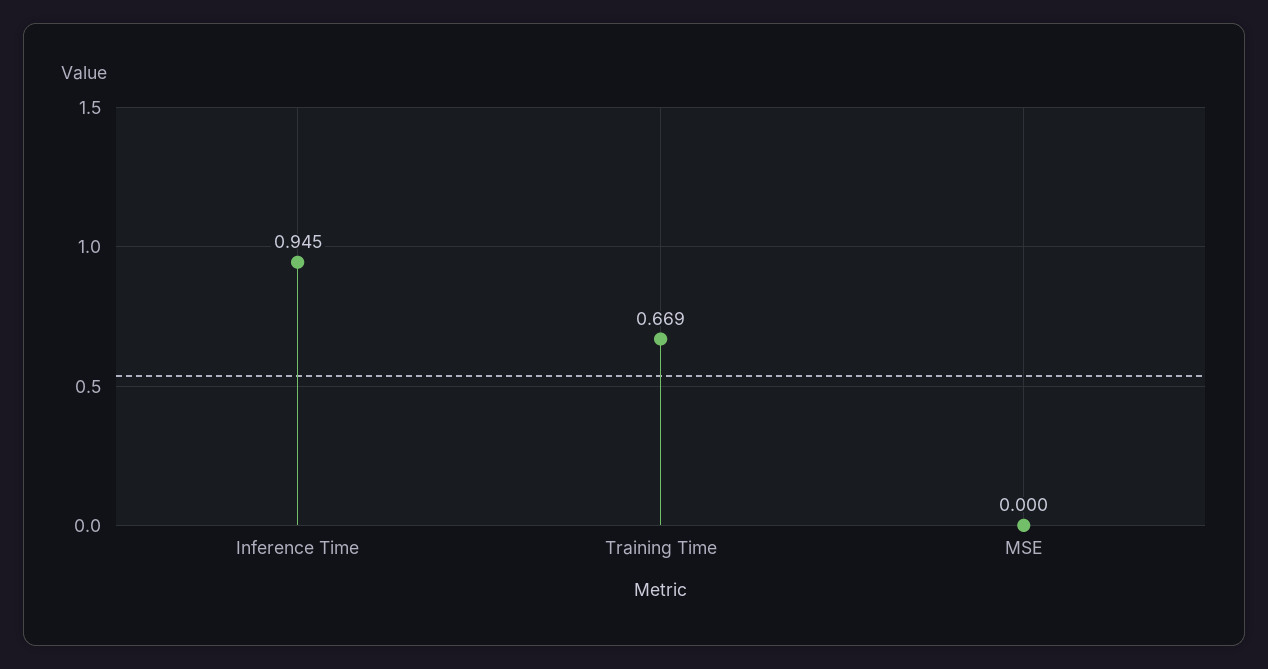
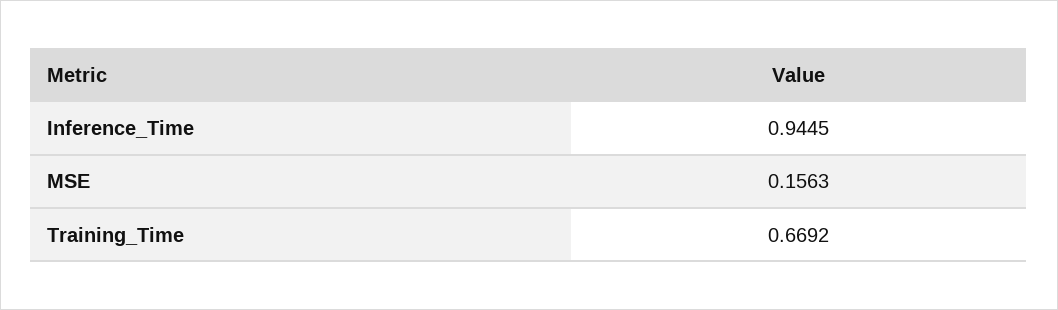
  {
    "Inference Time": 0.9445,
    "Training Time": 0.6692,
-   "MSE": 0
+   "MSE": 0.1563
  }

